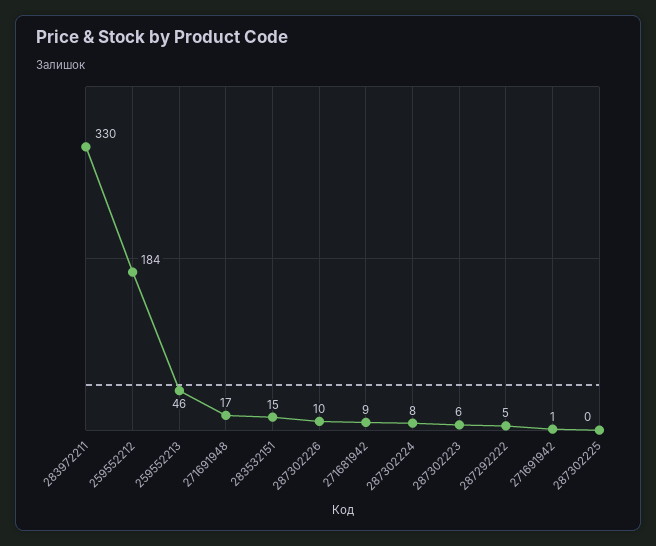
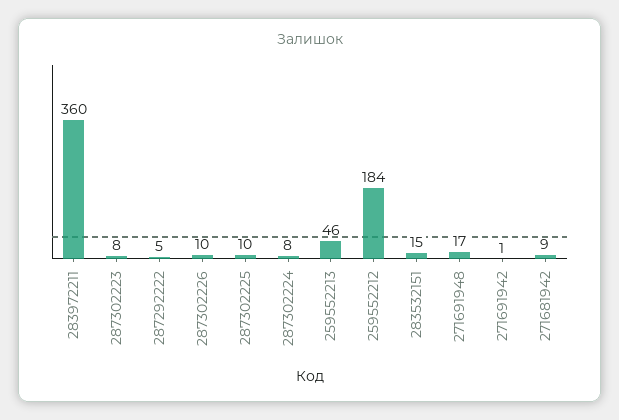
  {
-   "283972211": 330,
+   "283972211": 360,
    "259552212": 184,
    "259552213": 46,
    "271691948": 17,
    "283532151": 15,
    "287302226": 10,
    "271681942": 9,
    "287302224": 8,
-   "287302223": 6,
+   "287302223": 8,
    "287292222": 5,
    "271691942": 1,
-   "287302225": 0
+   "287302225": 10
  }

